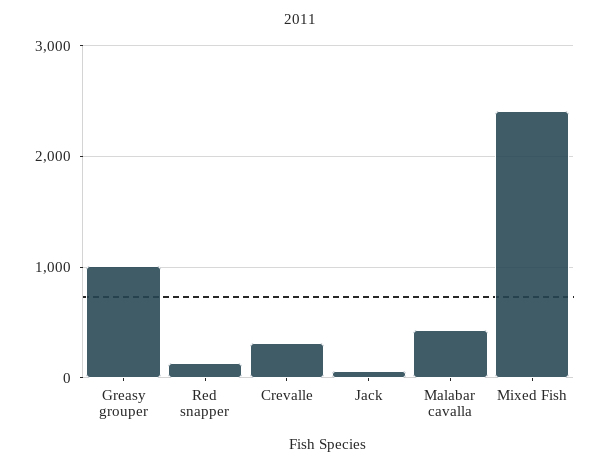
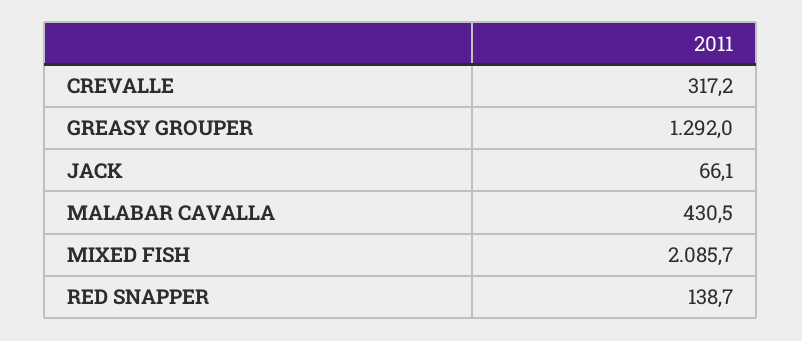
  {
-   "Greasy grouper": 1000,
+   "Greasy grouper": 1292,
    "Red snapper": 138.7,
    "Crevalle": 317.2,
    "Jack": 66.1,
    "Malabar cavalla": 430.5,
-   "Mixed Fish": 2400
+   "Mixed Fish": 2085.7
  }

